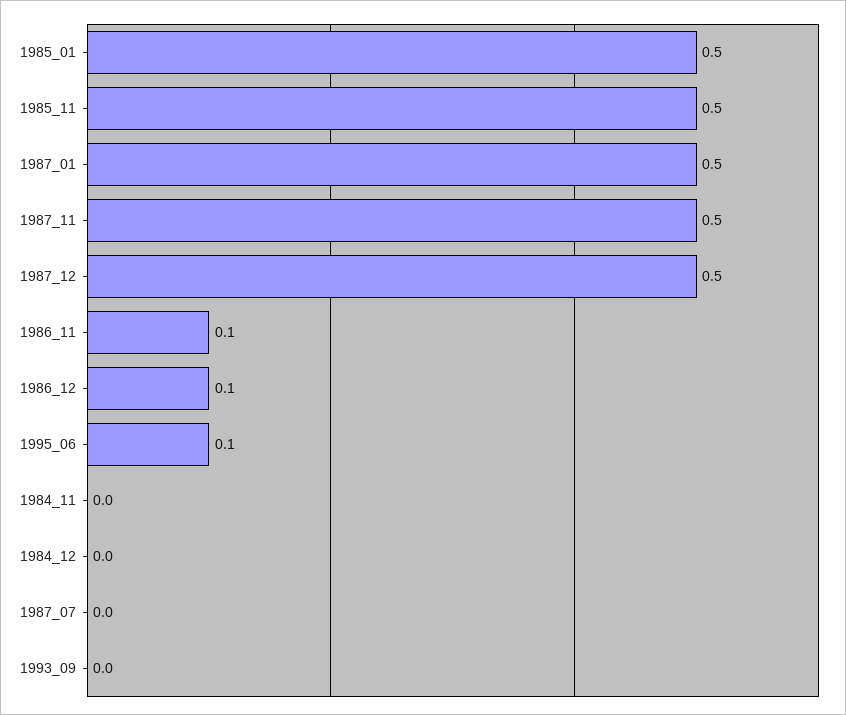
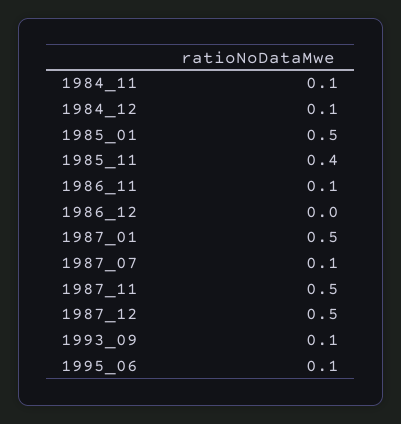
  {
    "1985_01": 0.5,
-   "1985_11": 0.5,
+   "1985_11": 0.4,
    "1987_01": 0.5,
    "1987_11": 0.5,
    "1987_12": 0.5,
    "1986_11": 0.1,
-   "1986_12": 0.1,
+   "1986_12": 0,
    "1995_06": 0.1,
-   "1984_11": 0,
+   "1984_11": 0.1,
-   "1984_12": 0,
+   "1984_12": 0.1,
-   "1987_07": 0,
+   "1987_07": 0.1,
-   "1993_09": 0
+   "1993_09": 0.1
  }

